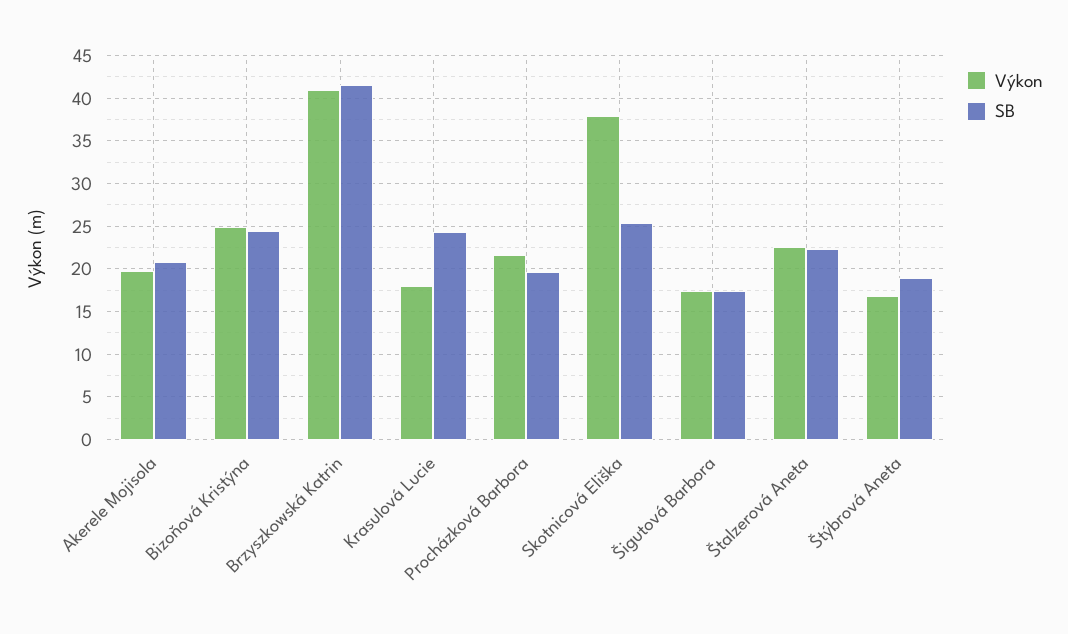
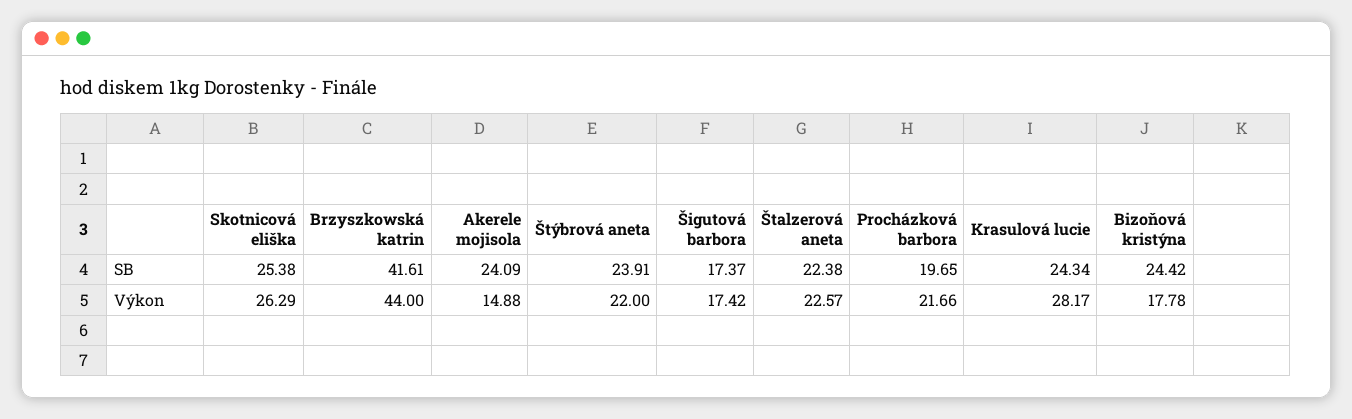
  {
    "Výkon": {
-     "Akerele Mojisola": 20,
+     "Akerele Mojisola": 14.88,
-     "Bizoňová Kristýna": 25,
+     "Bizoňová Kristýna": 17.78,
-     "Brzyszkowská Katrin": 41,
+     "Brzyszkowská Katrin": 44,
-     "Krasulová Lucie": 18,
+     "Krasulová Lucie": 28.17,
      "Procházková Barbora": 21.66,
-     "Skotnicová Eliška": 38,
+     "Skotnicová Eliška": 26.29,
      "Šigutová Barbora": 17.42,
      "Štalzerová Aneta": 22.57,
-     "Štýbrová Aneta": 17
+     "Štýbrová Aneta": 22
    },
    "SB": {
-     "Akerele Mojisola": 21,
+     "Akerele Mojisola": 24.09,
      "Bizoňová Kristýna": 24.42,
      "Brzyszkowská Katrin": 41.61,
      "Krasulová Lucie": 24.34,
      "Procházková Barbora": 19.65,
      "Skotnicová Eliška": 25.38,
      "Šigutová Barbora": 17.37,
      "Štalzerová Aneta": 22.38,
-     "Štýbrová Aneta": 19
+     "Štýbrová Aneta": 23.91
    }
  }

